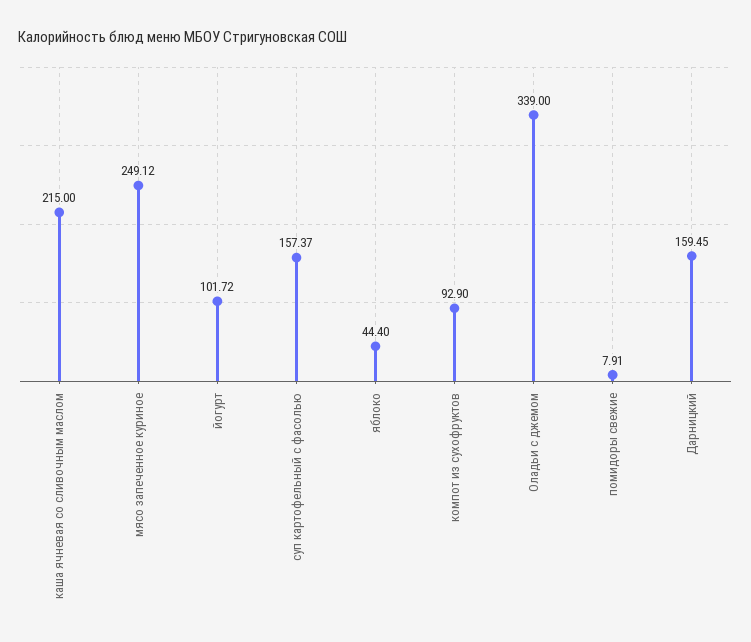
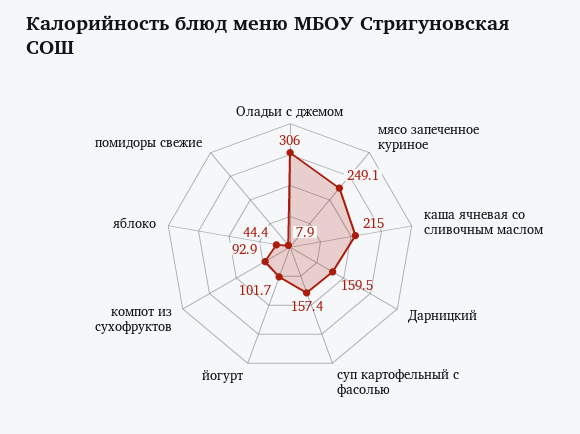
  {
    "каша ячневая со сливочным маслом": 215,
    "мясо запеченное куриное": 249.12,
    "йогурт": 101.72,
    "суп картофельный с фасолью": 157.37,
    "яблоко": 44.4,
    "компот из сухофруктов": 92.9,
-   "Оладьи с джемом": 339,
+   "Оладьи с джемом": 306,
    "помидоры свежие": 7.91,
    "Дарницкий": 159.45
  }

